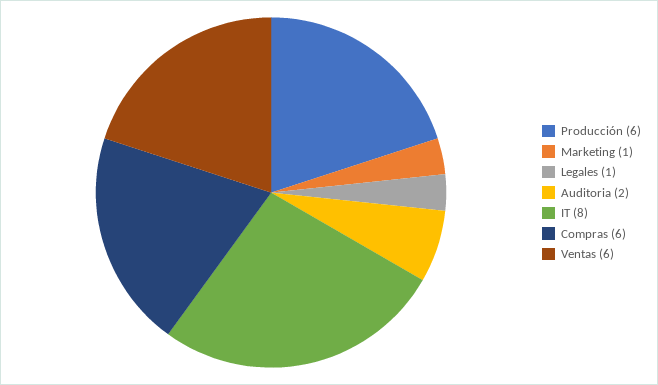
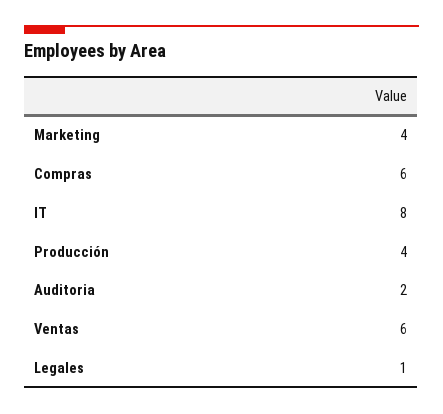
  {
-   "Producción": 6,
+   "Producción": 4,
-   "Marketing": 1,
+   "Marketing": 4,
    "Legales": 1,
    "Auditoria": 2,
    "IT": 8,
    "Compras": 6,
    "Ventas": 6
  }

